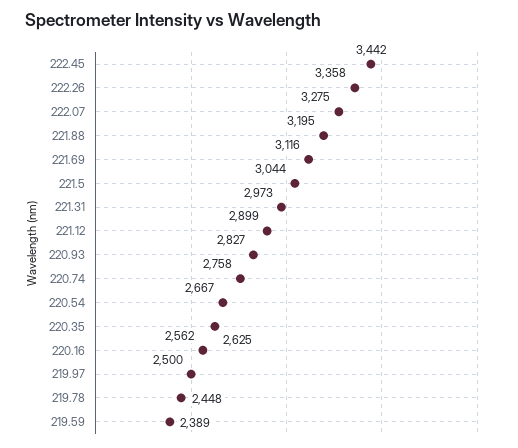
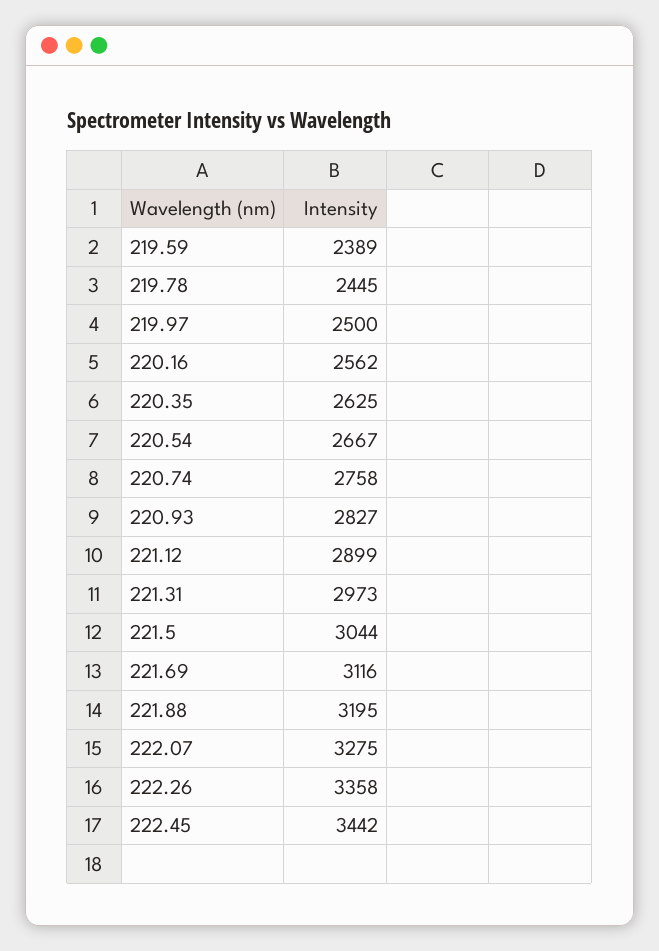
  {
    "222.45": 3442,
    "222.26": 3358,
    "222.07": 3275,
    "221.88": 3195,
    "221.69": 3116,
    "221.5": 3044,
    "221.31": 2973,
    "221.12": 2899,
    "220.93": 2827,
    "220.74": 2758,
    "220.54": 2667,
    "220.35": 2625,
    "220.16": 2562,
    "219.97": 2500,
-   "219.78": 2448,
+   "219.78": 2445,
    "219.59": 2389
  }

